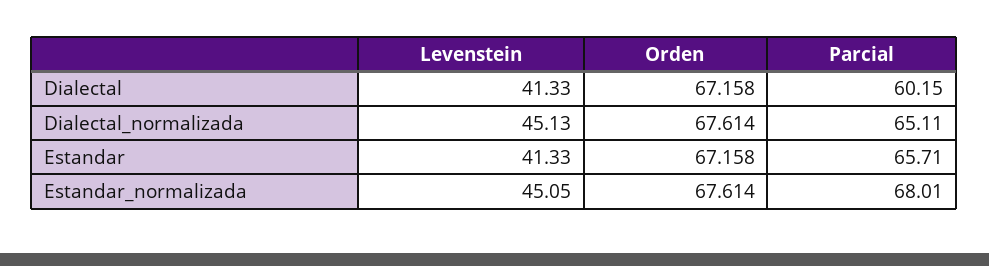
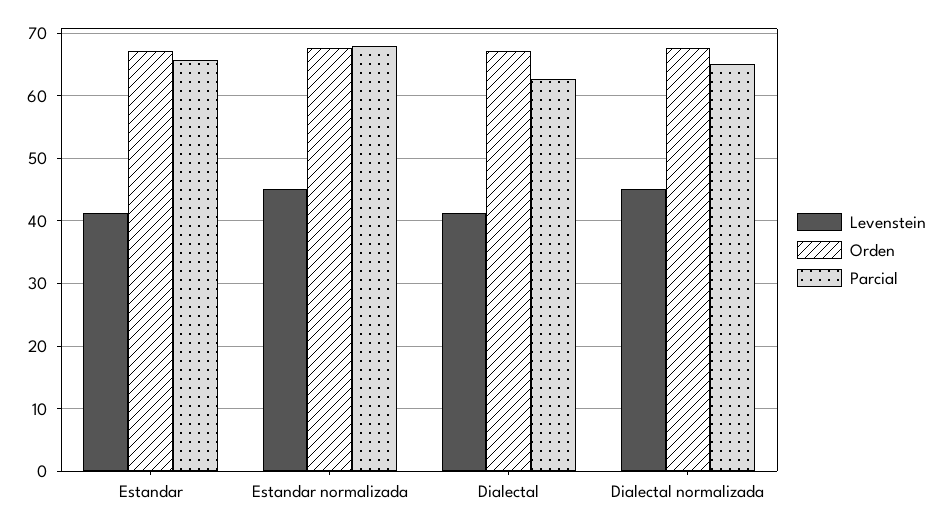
  {
    "Levenstein": {
      "Dialectal": 41.33,
      "Dialectal_normalizada": 45.13,
      "Estandar": 41.33,
      "Estandar_normalizada": 45.05
    },
    "Orden": {
      "Dialectal": 67.158,
      "Dialectal_normalizada": 67.614,
      "Estandar": 67.158,
      "Estandar_normalizada": 67.614
    },
    "Parcial": {
-     "Dialectal": 60.15,
+     "Dialectal": 63,
      "Dialectal_normalizada": 65.11,
      "Estandar": 65.71,
      "Estandar_normalizada": 68.01
    }
  }

